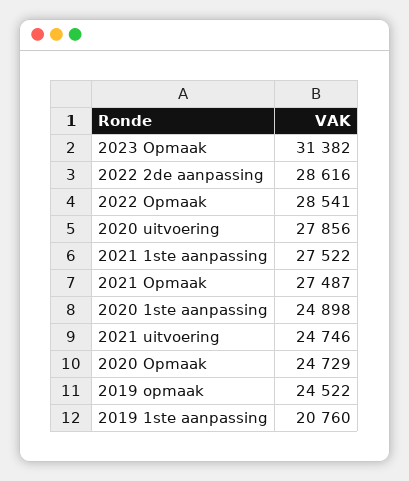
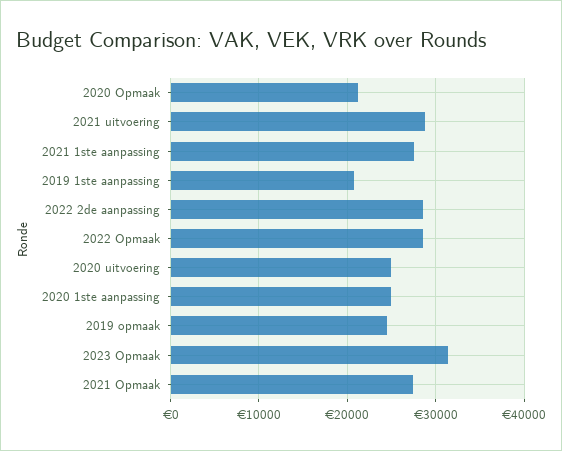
  {
    "2023 Opmaak": 31382,
    "2022 2de aanpassing": 28616,
    "2022 Opmaak": 28541,
-   "2020 uitvoering": 27856,
+   "2020 uitvoering": 25000,
    "2021 1ste aanpassing": 27522,
    "2021 Opmaak": 27487,
    "2020 1ste aanpassing": 24898,
-   "2021 uitvoering": 24746,
+   "2021 uitvoering": 29000,
-   "2020 Opmaak": 24729,
+   "2020 Opmaak": 21000,
    "2019 opmaak": 24522,
    "2019 1ste aanpassing": 20760
  }

